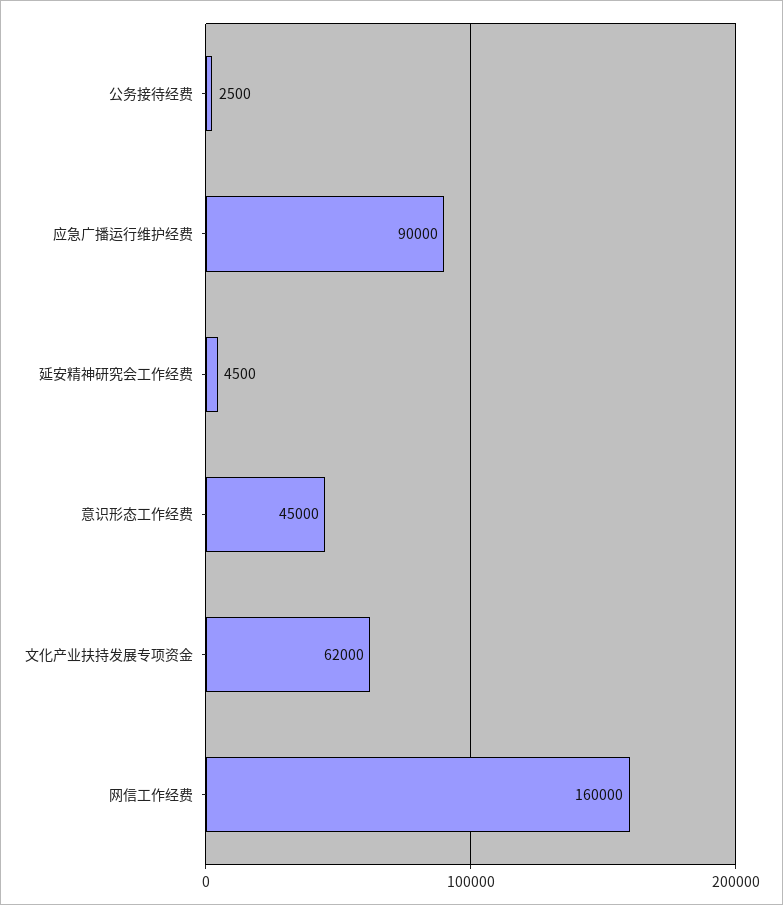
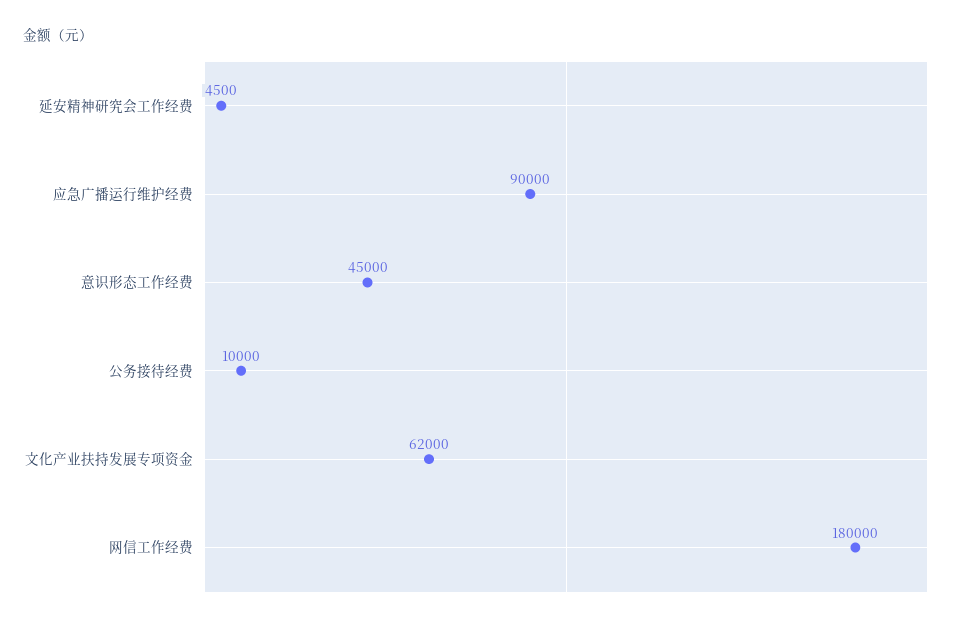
  {
-   "公务接待经费": 2500,
+   "公务接待经费": 10000,
    "应急广播运行维护经费": 90000,
    "延安精神研究会工作经费": 4500,
    "意识形态工作经费": 45000,
    "文化产业扶持发展专项资金": 62000,
-   "网信工作经费": 160000
+   "网信工作经费": 180000
  }

